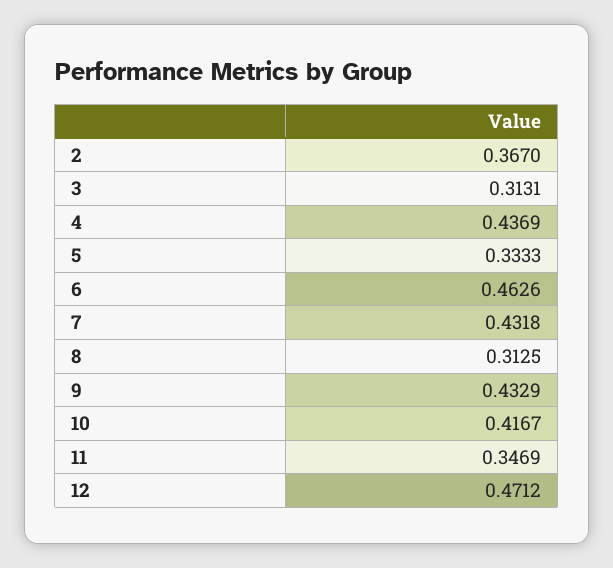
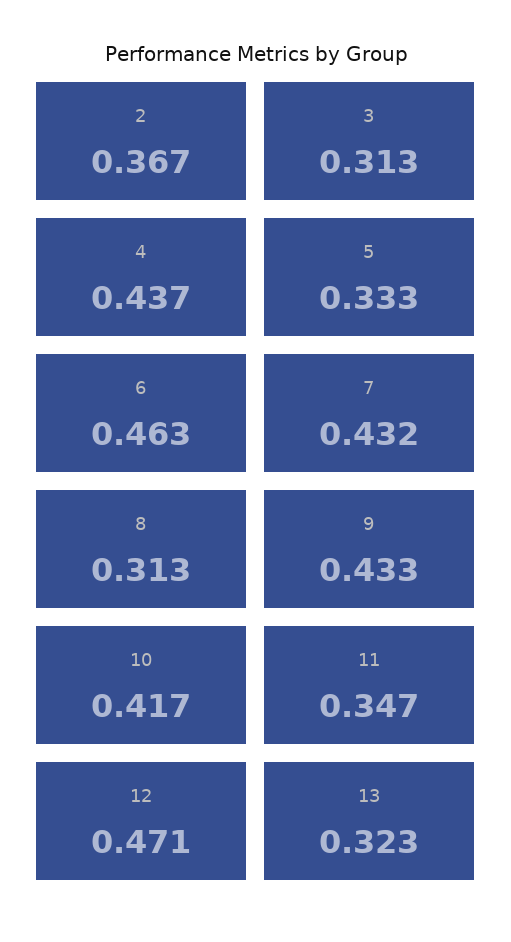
  {
    "2": 0.367,
    "3": 0.3131,
    "4": 0.4369,
    "5": 0.3333,
    "6": 0.4626,
    "7": 0.4318,
    "8": 0.3125,
    "9": 0.4329,
    "10": 0.4167,
    "11": 0.3469,
-   "12": 0.4712
+   "12": 0.4712,
+   "13": 0.323
  }

